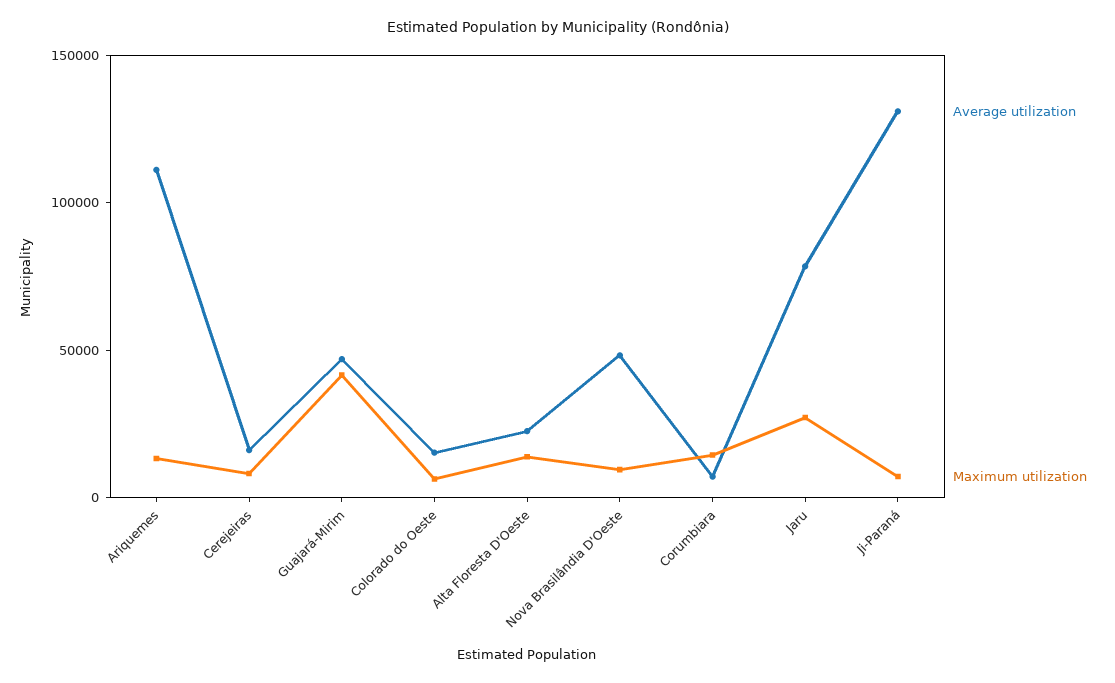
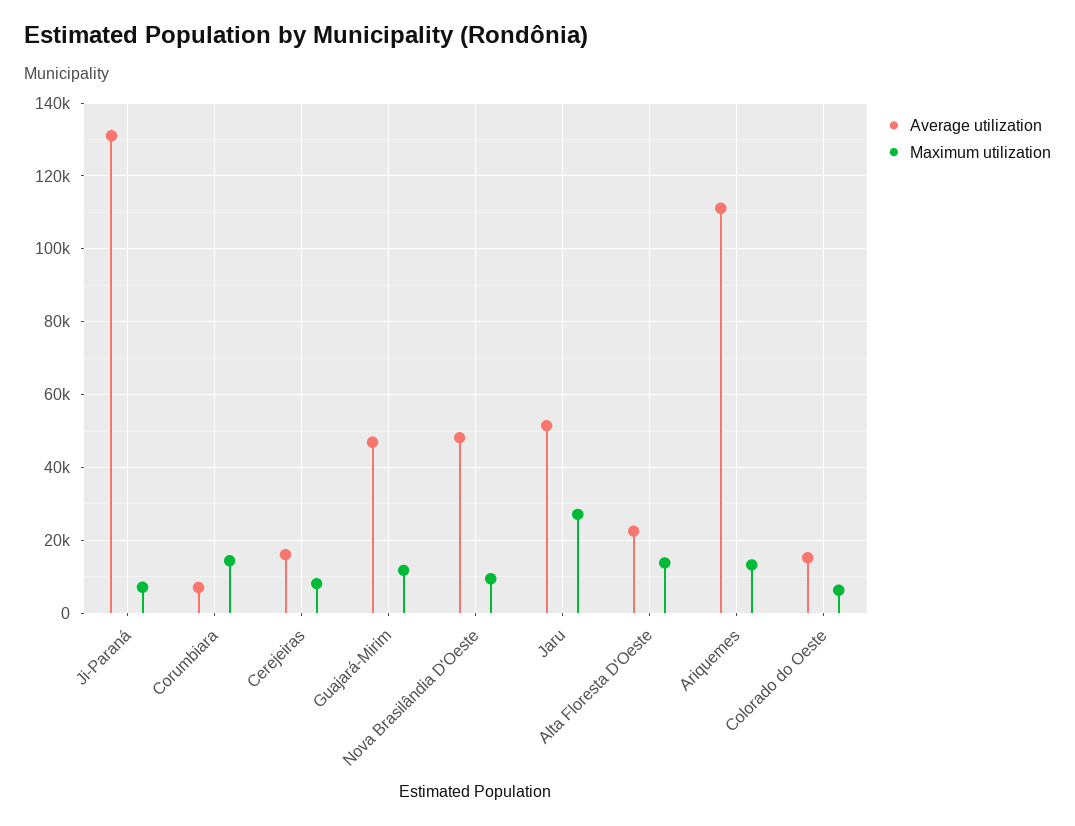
  {
    "Average utilization": {
      "Ariquemes": 112000,
      "Cerejeiras": 16000,
      "Guajará-Mirim": 46000,
      "Colorado do Oeste": 16000,
      "Alta Floresta D'Oeste": 22000,
      "Nova Brasilândia D'Oeste": 48000,
      "Corumbiara": 8000,
-     "Jaru": 80000,
+     "Jaru": 52000,
      "Ji-Paraná": 132000
    },
    "Maximum utilization": {
      "Ariquemes": 14000,
      "Cerejeiras": 8000,
-     "Guajará-Mirim": 40000,
+     "Guajará-Mirim": 12000,
      "Colorado do Oeste": 6000,
      "Alta Floresta D'Oeste": 14000,
      "Nova Brasilândia D'Oeste": 10000,
      "Corumbiara": 14000,
      "Jaru": 28000,
      "Ji-Paraná": 8000
    }
  }

